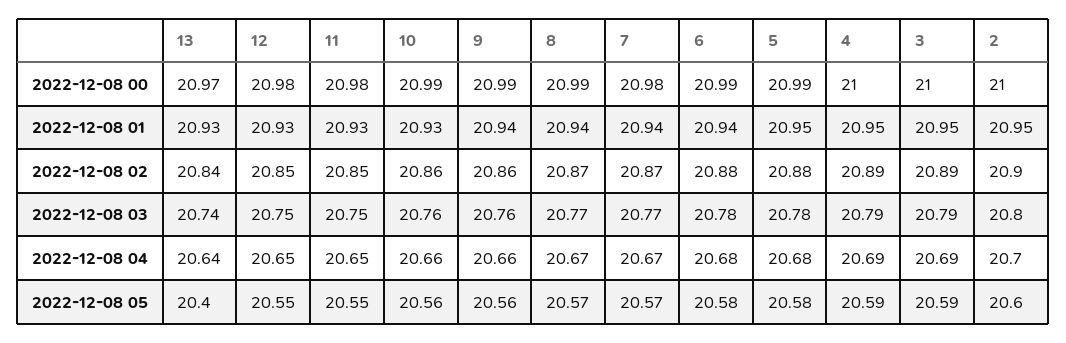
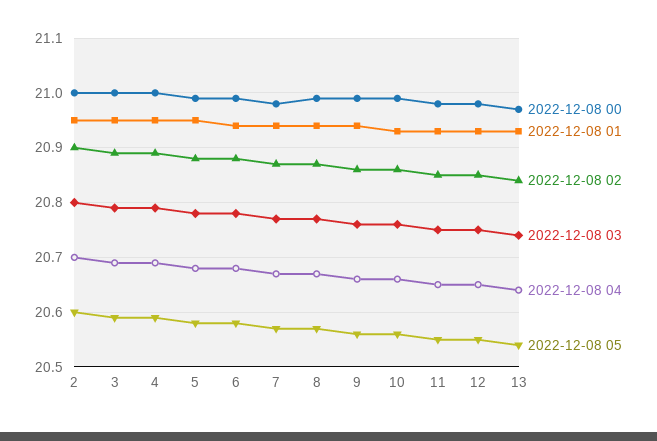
  {
    "2022-12-08 00": {
      "13": 20.97,
      "12": 20.98,
      "11": 20.98,
      "10": 20.99,
      "9": 20.99,
      "8": 20.99,
      "7": 20.98,
      "6": 20.99,
      "5": 20.99,
      "4": 21,
      "3": 21,
      "2": 21
    },
    "2022-12-08 01": {
      "13": 20.93,
      "12": 20.93,
      "11": 20.93,
      "10": 20.93,
      "9": 20.94,
      "8": 20.94,
      "7": 20.94,
      "6": 20.94,
      "5": 20.95,
      "4": 20.95,
      "3": 20.95,
      "2": 20.95
    },
    "2022-12-08 02": {
      "13": 20.84,
      "12": 20.85,
      "11": 20.85,
      "10": 20.86,
      "9": 20.86,
      "8": 20.87,
      "7": 20.87,
      "6": 20.88,
      "5": 20.88,
      "4": 20.89,
      "3": 20.89,
      "2": 20.9
    },
    "2022-12-08 03": {
      "13": 20.74,
      "12": 20.75,
      "11": 20.75,
      "10": 20.76,
      "9": 20.76,
      "8": 20.77,
      "7": 20.77,
      "6": 20.78,
      "5": 20.78,
      "4": 20.79,
      "3": 20.79,
      "2": 20.8
    },
    "2022-12-08 04": {
      "13": 20.64,
      "12": 20.65,
      "11": 20.65,
      "10": 20.66,
      "9": 20.66,
      "8": 20.67,
      "7": 20.67,
      "6": 20.68,
      "5": 20.68,
      "4": 20.69,
      "3": 20.69,
      "2": 20.7
    },
    "2022-12-08 05": {
-     "13": 20.4,
+     "13": 20.55,
      "12": 20.55,
      "11": 20.55,
      "10": 20.56,
      "9": 20.56,
      "8": 20.57,
      "7": 20.57,
      "6": 20.58,
      "5": 20.58,
      "4": 20.59,
      "3": 20.59,
      "2": 20.6
    }
  }

